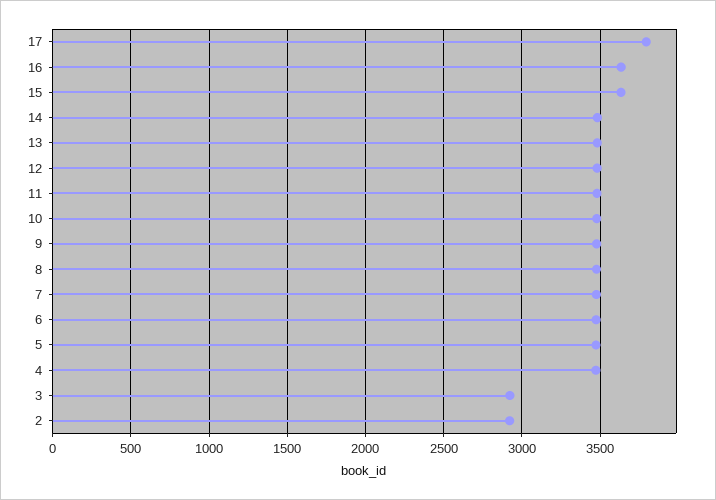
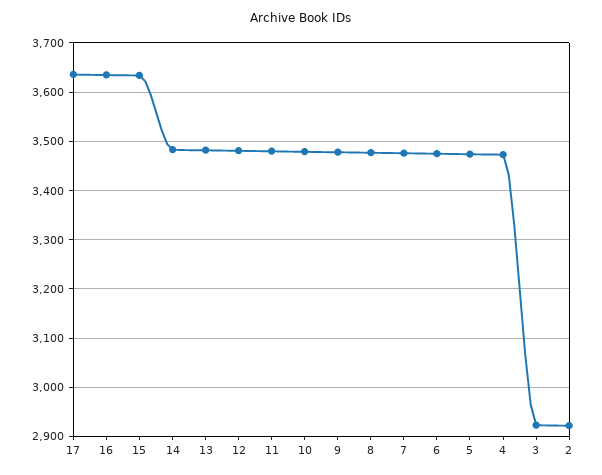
  {
-   "17": 3800,
+   "17": 3640,
    "16": 3640,
    "15": 3640,
    "14": 3480,
    "13": 3480,
    "12": 3480,
    "11": 3480,
    "10": 3480,
    "9": 3480,
    "8": 3480,
    "7": 3480,
    "6": 3480,
    "5": 3480,
    "4": 3480,
    "3": 2920,
    "2": 2920
  }

